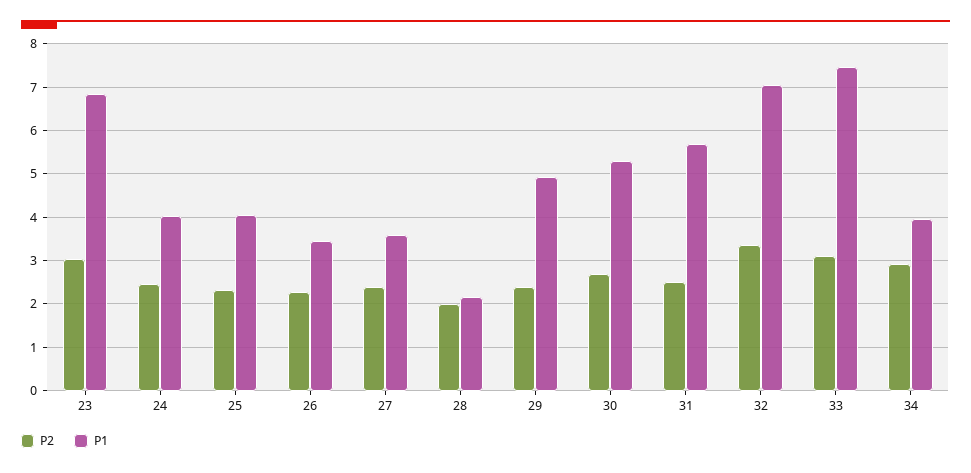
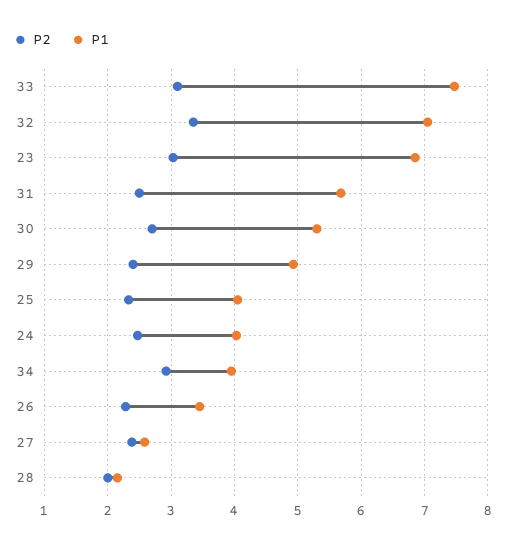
  {
    "P2": {
      "23": 3,
      "24": 2.5,
      "25": 2.3,
      "26": 2.3,
      "27": 2.4,
      "28": 2,
      "29": 2.4,
      "30": 2.7,
      "31": 2.5,
      "32": 3.4,
      "33": 3.1,
      "34": 2.9
    },
    "P1": {
      "23": 6.9,
      "24": 4,
      "25": 4.1,
      "26": 3.5,
-     "27": 3.6,
+     "27": 2.6,
      "28": 2.2,
      "29": 4.9,
      "30": 5.3,
      "31": 5.7,
      "32": 7.1,
      "33": 7.5,
      "34": 4
    }
  }

